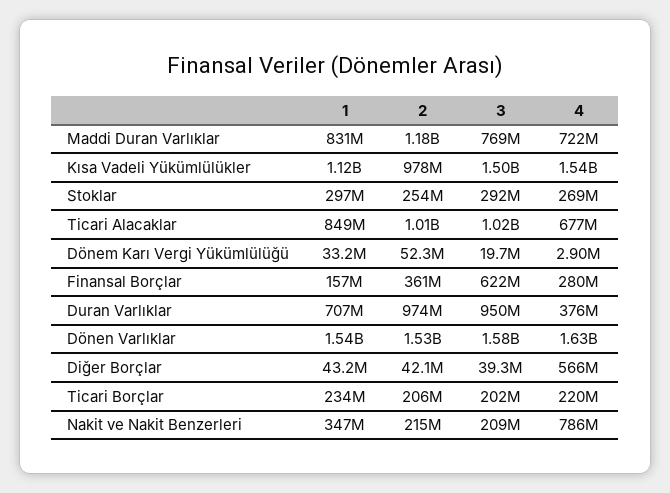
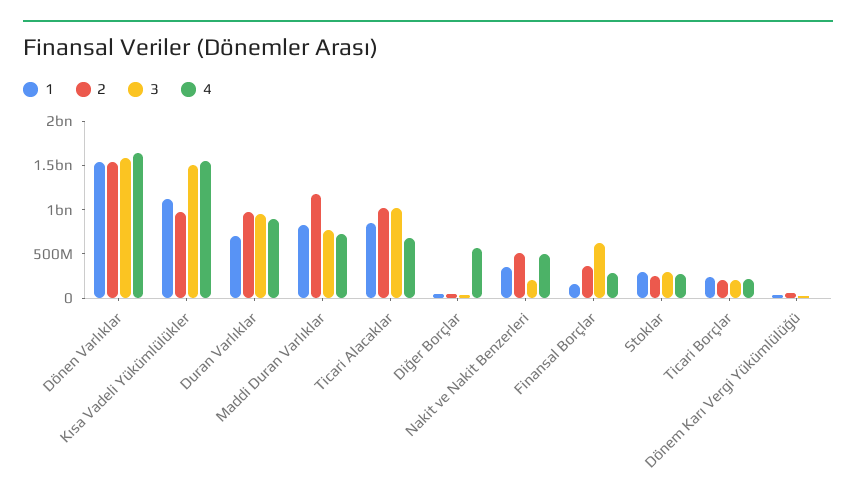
  {
    "1": {
      "Maddi Duran Varlıklar": 831000000,
      "Kısa Vadeli Yükümlülükler": 1120000000,
      "Stoklar": 297000000,
      "Ticari Alacaklar": 849000000,
      "Dönem Karı Vergi Yükümlülüğü": 33200000,
      "Finansal Borçlar": 157000000,
      "Duran Varlıklar": 707000000,
      "Dönen Varlıklar": 1540000000,
      "Diğer Borçlar": 43200000,
      "Ticari Borçlar": 234000000,
      "Nakit ve Nakit Benzerleri": 347000000
    },
    "2": {
      "Maddi Duran Varlıklar": 1180000000,
      "Kısa Vadeli Yükümlülükler": 978000000,
      "Stoklar": 254000000,
      "Ticari Alacaklar": 1010000000,
      "Dönem Karı Vergi Yükümlülüğü": 52300000,
      "Finansal Borçlar": 361000000,
      "Duran Varlıklar": 974000000,
      "Dönen Varlıklar": 1530000000,
      "Diğer Borçlar": 42100000,
      "Ticari Borçlar": 206000000,
-     "Nakit ve Nakit Benzerleri": 215000000
+     "Nakit ve Nakit Benzerleri": 500000000
    },
    "3": {
      "Maddi Duran Varlıklar": 769000000,
      "Kısa Vadeli Yükümlülükler": 1500000000,
      "Stoklar": 292000000,
      "Ticari Alacaklar": 1020000000,
      "Dönem Karı Vergi Yükümlülüğü": 19700000,
      "Finansal Borçlar": 622000000,
      "Duran Varlıklar": 950000000,
      "Dönen Varlıklar": 1580000000,
      "Diğer Borçlar": 39300000,
      "Ticari Borçlar": 202000000,
      "Nakit ve Nakit Benzerleri": 209000000
    },
    "4": {
      "Maddi Duran Varlıklar": 722000000,
      "Kısa Vadeli Yükümlülükler": 1540000000,
      "Stoklar": 269000000,
      "Ticari Alacaklar": 677000000,
      "Dönem Karı Vergi Yükümlülüğü": 2900000,
      "Finansal Borçlar": 280000000,
-     "Duran Varlıklar": 376000000,
+     "Duran Varlıklar": 900000000,
      "Dönen Varlıklar": 1630000000,
      "Diğer Borçlar": 566000000,
      "Ticari Borçlar": 220000000,
-     "Nakit ve Nakit Benzerleri": 786000000
+     "Nakit ve Nakit Benzerleri": 500000000
    }
  }

